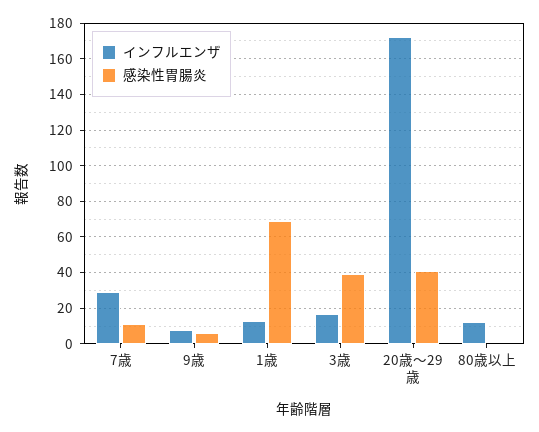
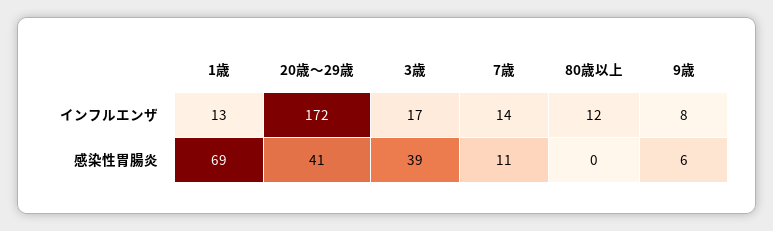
  {
    "インフルエンザ": {
-     "7歳": 30,
+     "7歳": 14,
      "9歳": 8,
      "1歳": 13,
      "3歳": 17,
      "20歳～29歳": 172,
      "80歳以上": 12
    },
    "感染性胃腸炎": {
      "7歳": 11,
      "9歳": 6,
      "1歳": 69,
      "3歳": 39,
      "20歳～29歳": 41,
      "80歳以上": 0
    }
  }

